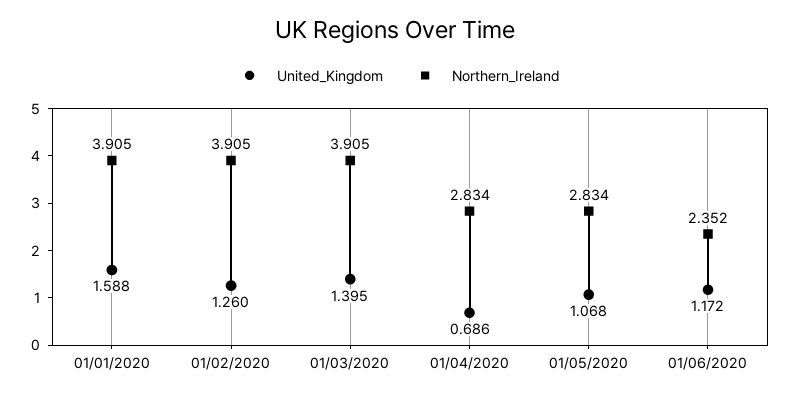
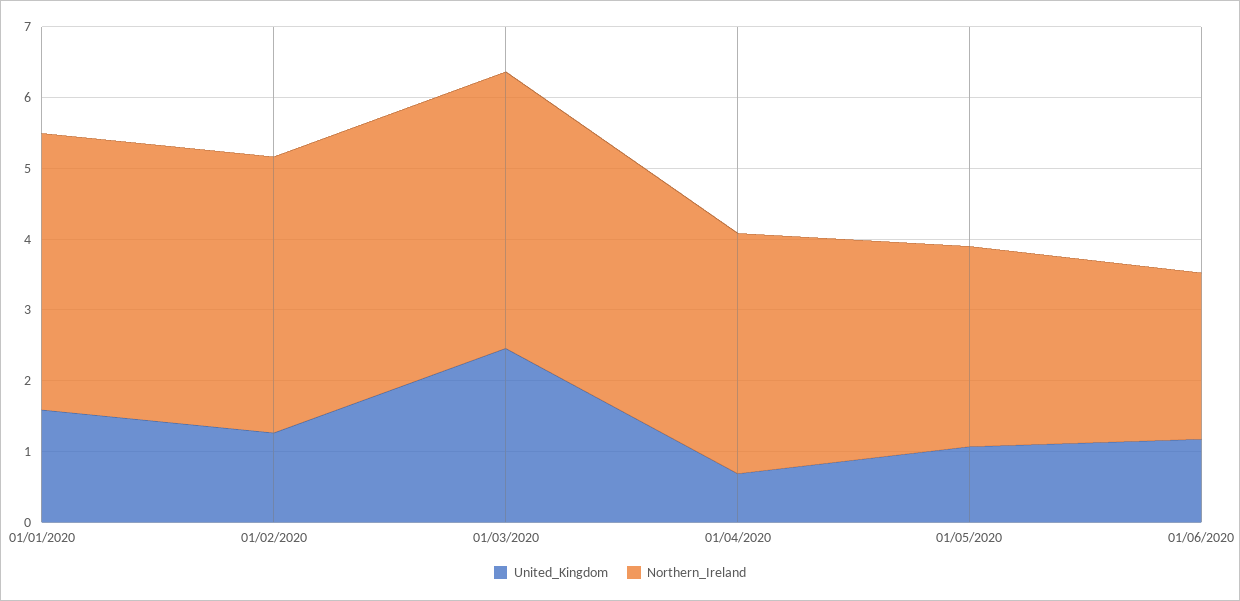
  {
    "United_Kingdom": {
      "01/01/2020": 1.588,
      "01/02/2020": 1.26,
-     "01/03/2020": 1.395,
+     "01/03/2020": 2.4,
      "01/04/2020": 0.686,
      "01/05/2020": 1.068,
      "01/06/2020": 1.172
    },
    "Northern_Ireland": {
      "01/01/2020": 3.905,
      "01/02/2020": 3.905,
      "01/03/2020": 3.905,
-     "01/04/2020": 2.834,
+     "01/04/2020": 3.4,
      "01/05/2020": 2.834,
      "01/06/2020": 2.352
    }
  }

